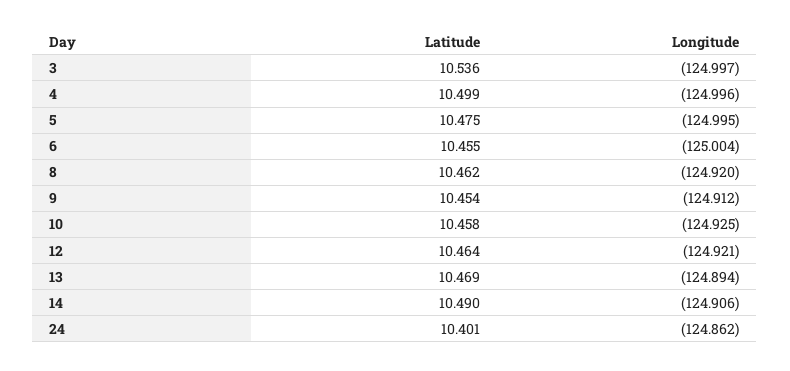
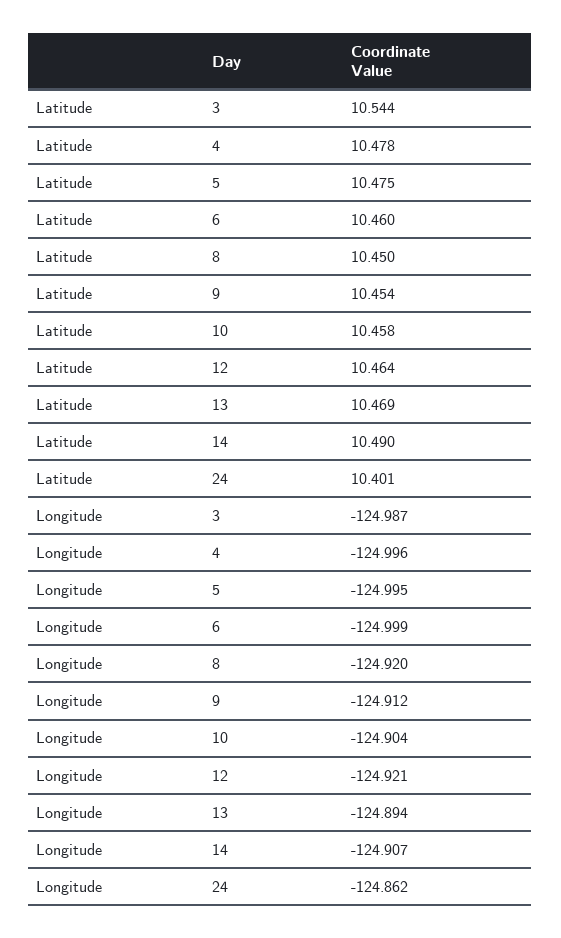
  {
    "Latitude": {
-     "3": 10.536,
+     "3": 10.544,
-     "4": 10.499,
+     "4": 10.478,
      "5": 10.475,
-     "6": 10.455,
+     "6": 10.46,
-     "8": 10.462,
+     "8": 10.45,
      "9": 10.454,
      "10": 10.458,
      "12": 10.464,
      "13": 10.469,
      "14": 10.49,
      "24": 10.401
    },
    "Longitude": {
-     "3": -124.997,
+     "3": -124.987,
      "4": -124.996,
      "5": -124.995,
-     "6": -125.004,
+     "6": -124.999,
      "8": -124.92,
      "9": -124.912,
-     "10": -124.925,
+     "10": -124.904,
      "12": -124.921,
      "13": -124.894,
-     "14": -124.906,
+     "14": -124.907,
      "24": -124.862
    }
  }

